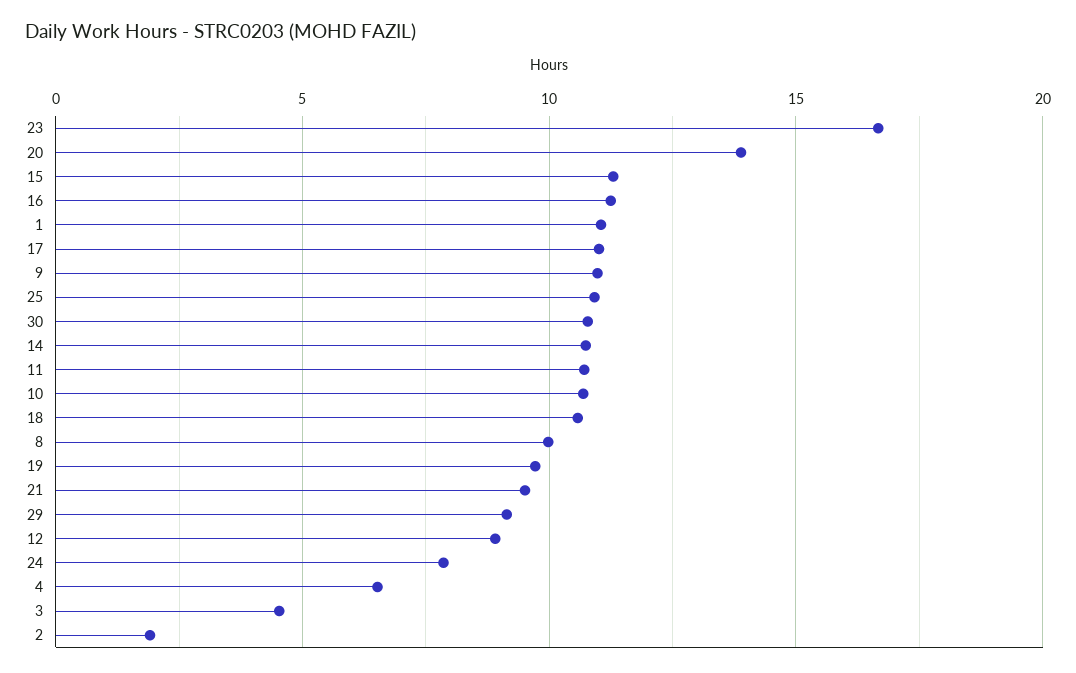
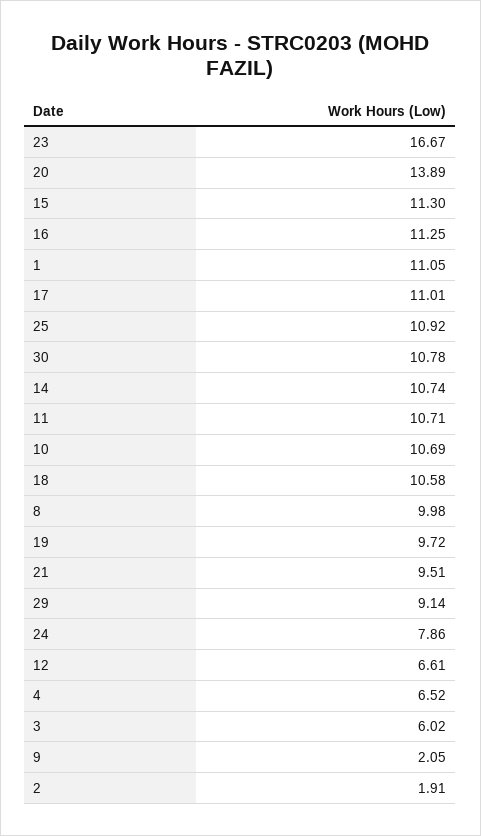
  {
    "23": 16.67,
    "20": 13.89,
    "15": 11.3,
    "16": 11.25,
    "1": 11.05,
    "17": 11.01,
-   "9": 11,
+   "9": 2.05,
    "25": 10.92,
    "30": 10.78,
    "14": 10.74,
    "11": 10.71,
    "10": 10.69,
    "18": 10.58,
    "8": 9.98,
    "19": 9.72,
    "21": 9.51,
    "29": 9.14,
-   "12": 9,
+   "12": 6.61,
    "24": 7.86,
    "4": 6.52,
-   "3": 4.5,
+   "3": 6.02,
    "2": 1.91
  }

